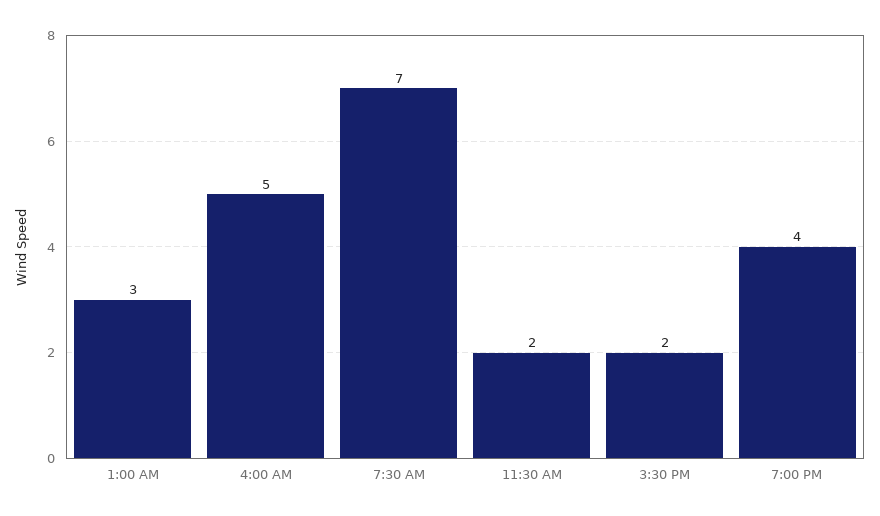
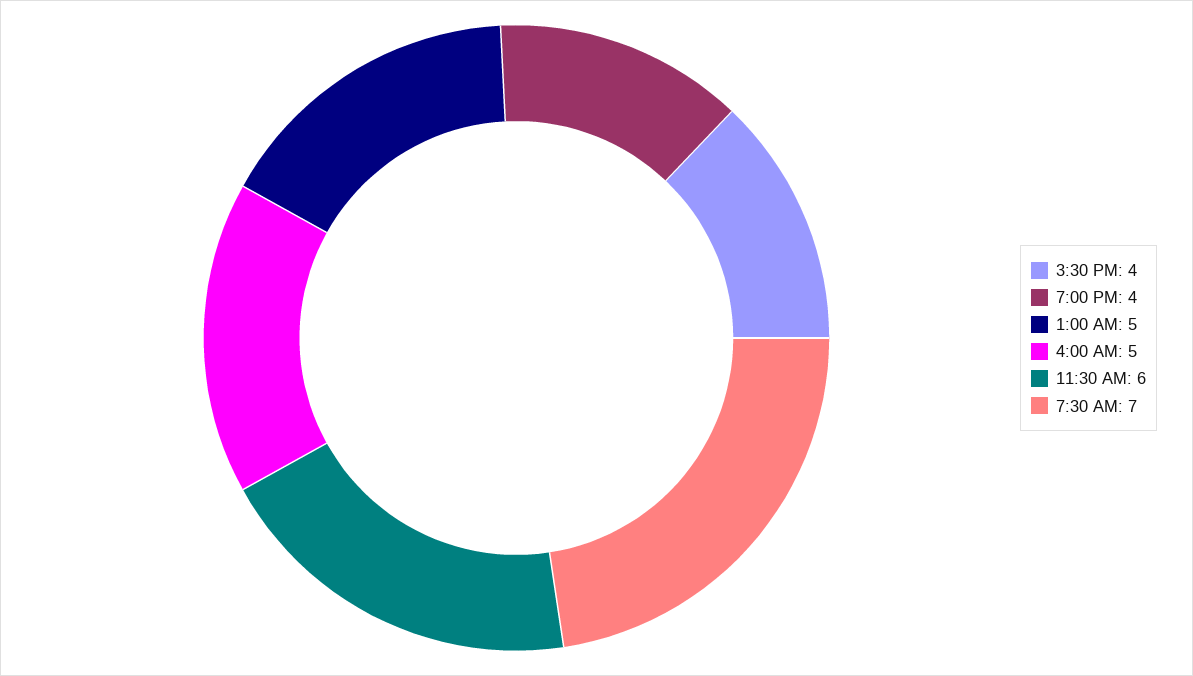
  {
-   "1:00 AM": 3,
+   "1:00 AM": 5,
    "4:00 AM": 5,
    "7:30 AM": 7,
-   "11:30 AM": 2,
+   "11:30 AM": 6,
-   "3:30 PM": 2,
+   "3:30 PM": 4,
    "7:00 PM": 4
  }

